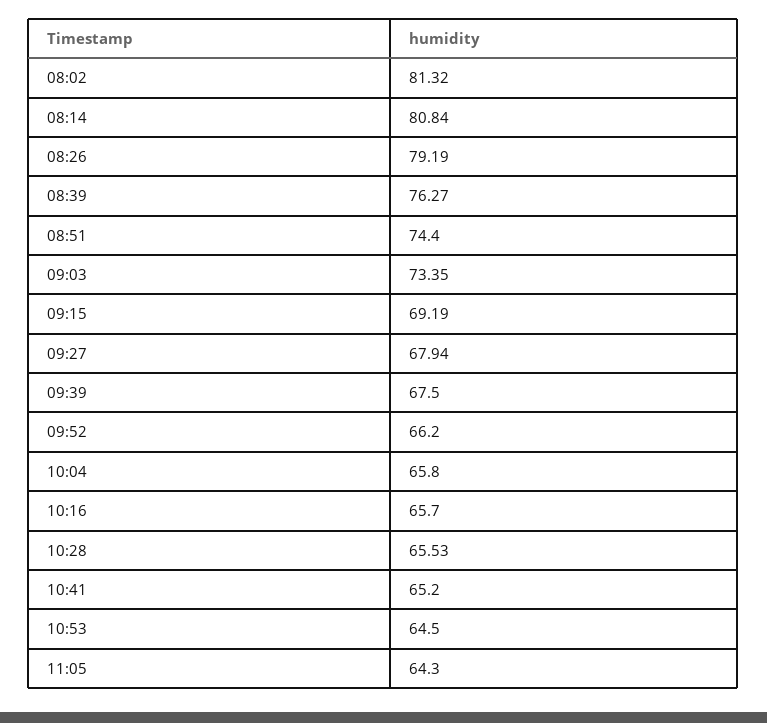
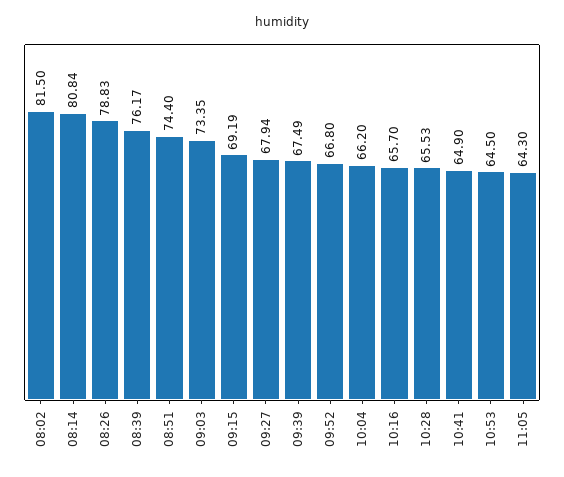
  {
-   "08:02": 81.32,
+   "08:02": 81.5,
    "08:14": 80.84,
-   "08:26": 79.19,
+   "08:26": 78.83,
-   "08:39": 76.27,
+   "08:39": 76.17,
    "08:51": 74.4,
    "09:03": 73.35,
    "09:15": 69.19,
    "09:27": 67.94,
-   "09:39": 67.5,
+   "09:39": 67.49,
-   "09:52": 66.2,
+   "09:52": 66.8,
-   "10:04": 65.8,
+   "10:04": 66.2,
    "10:16": 65.7,
    "10:28": 65.53,
-   "10:41": 65.2,
+   "10:41": 64.9,
    "10:53": 64.5,
    "11:05": 64.3
  }

